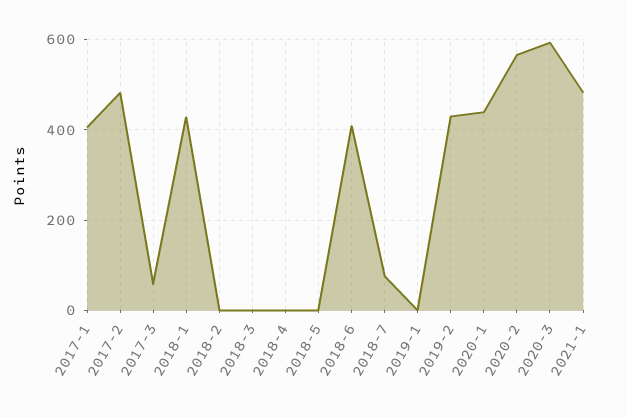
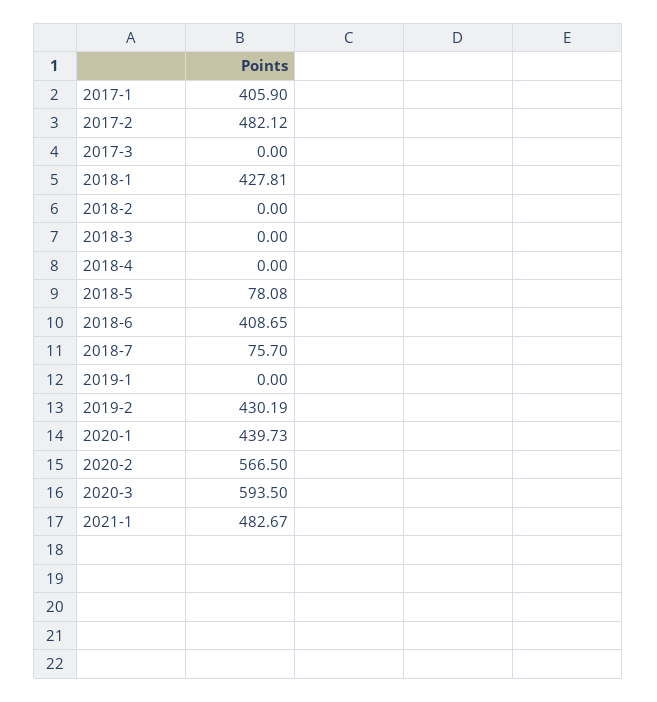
  {
    "2017-1": 405.9,
    "2017-2": 482.12,
-   "2017-3": 60,
+   "2017-3": 0,
    "2018-1": 427.81,
    "2018-2": 0,
    "2018-3": 0,
    "2018-4": 0,
-   "2018-5": 0,
+   "2018-5": 78.08,
    "2018-6": 408.65,
    "2018-7": 75.7,
    "2019-1": 0,
    "2019-2": 430.19,
    "2020-1": 439.73,
    "2020-2": 566.5,
    "2020-3": 593.5,
    "2021-1": 482.67
  }

